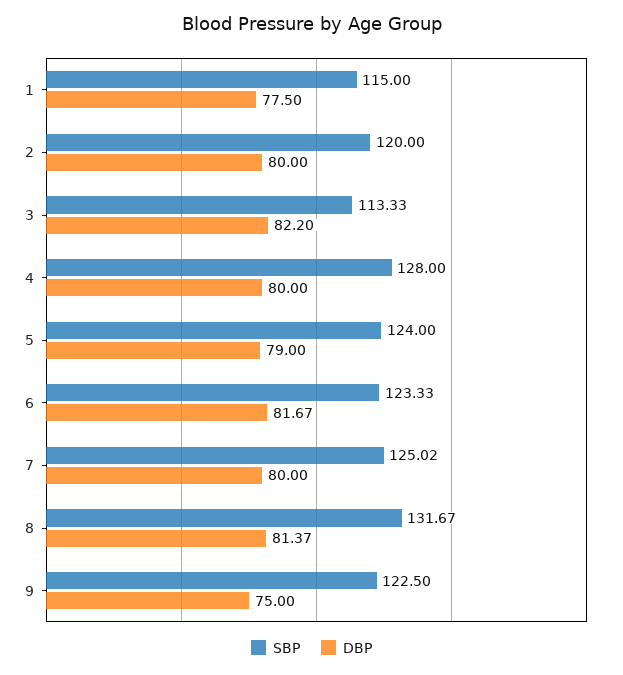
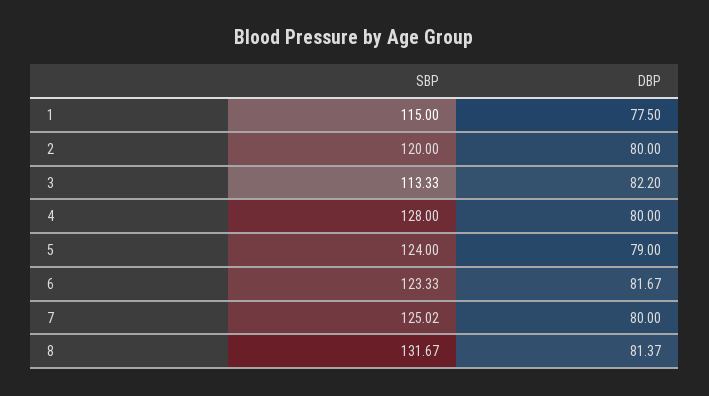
  {
    "SBP": {
      "1": 115,
      "2": 120,
      "3": 113.33,
      "4": 128,
      "5": 124,
      "6": 123.33,
      "7": 125.02,
-     "8": 131.67,
+     "8": 131.67
-     "9": 122.5
    },
    "DBP": {
      "1": 77.5,
      "2": 80,
      "3": 82.2,
      "4": 80,
      "5": 79,
      "6": 81.67,
      "7": 80,
-     "8": 81.37,
+     "8": 81.37
-     "9": 75
    }
  }

